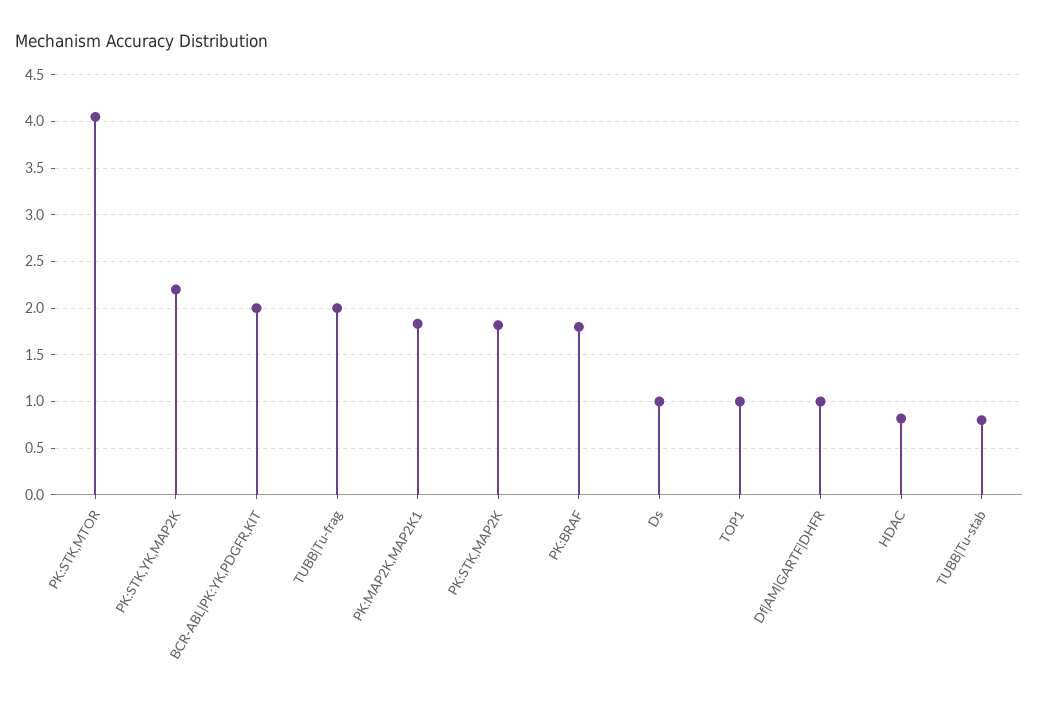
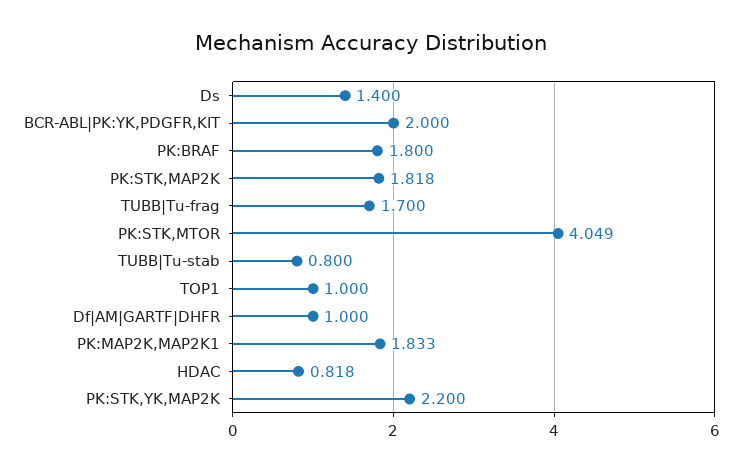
  {
    "PK:STK,MTOR": 4.049,
    "PK:STK,YK,MAP2K": 2.2,
    "BCR-ABL|PK:YK,PDGFR,KIT": 2,
-   "TUBB|Tu-frag": 2,
+   "TUBB|Tu-frag": 1.7,
    "PK:MAP2K,MAP2K1": 1.833,
    "PK:STK,MAP2K": 1.818,
    "PK:BRAF": 1.8,
-   "Ds": 1,
+   "Ds": 1.4,
    "TOP1": 1,
    "Df|AM|GARTF|DHFR": 1,
    "HDAC": 0.818,
    "TUBB|Tu-stab": 0.8
  }

